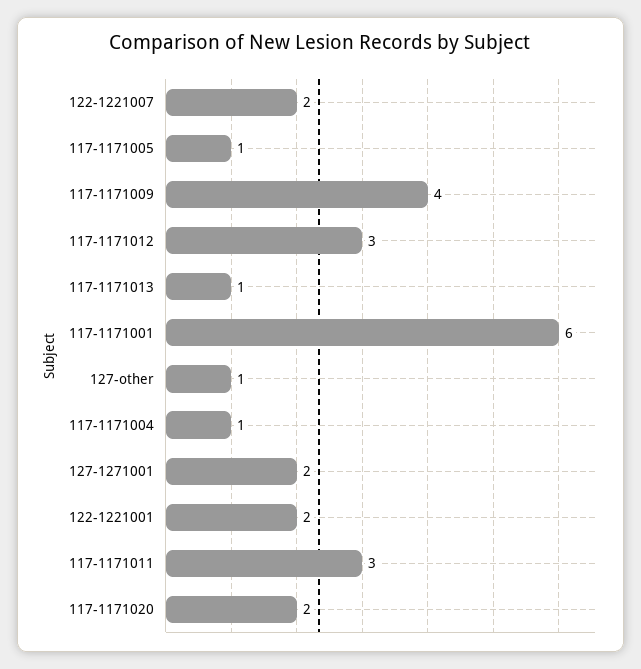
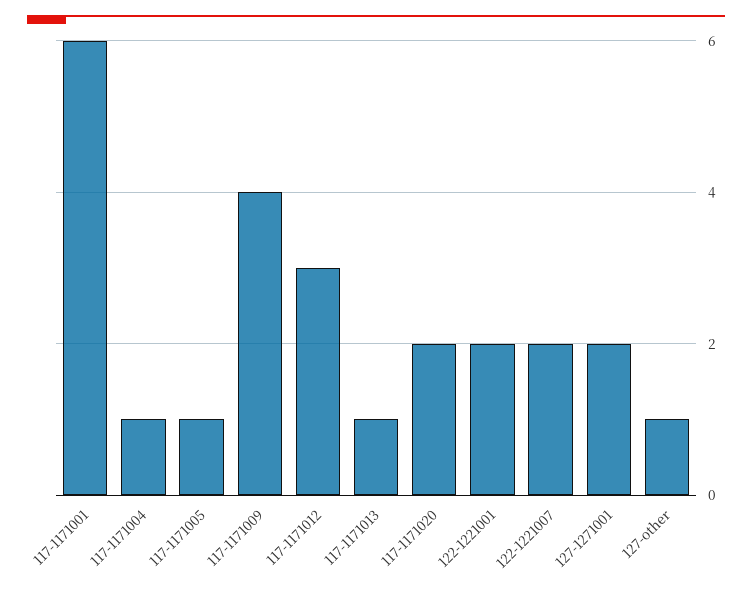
  {
    "122-1221007": 2,
    "117-1171005": 1,
    "117-1171009": 4,
    "117-1171012": 3,
    "117-1171013": 1,
    "117-1171001": 6,
    "127-other": 1,
    "117-1171004": 1,
    "127-1271001": 2,
    "122-1221001": 2,
-   "117-1171011": 3,
    "117-1171020": 2
  }

